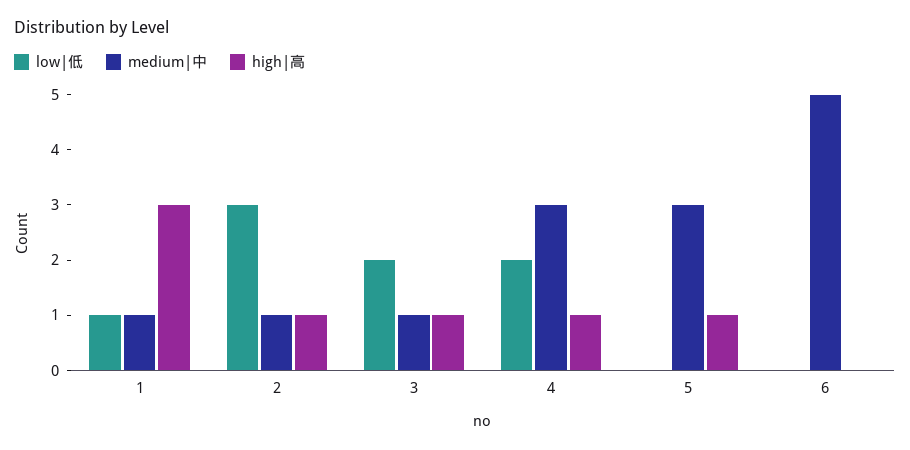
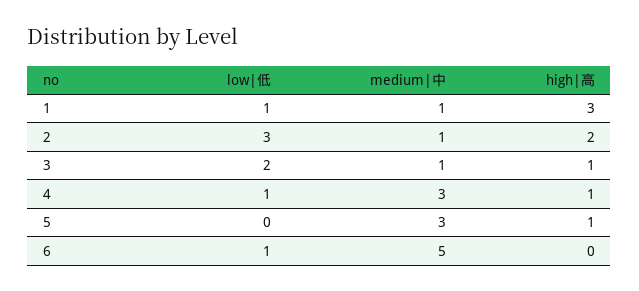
  {
    "low|低": {
      "1": 1,
      "2": 3,
      "3": 2,
-     "4": 2,
+     "4": 1,
      "5": 0,
-     "6": 0
+     "6": 1
    },
    "medium|中": {
      "1": 1,
      "2": 1,
      "3": 1,
      "4": 3,
      "5": 3,
      "6": 5
    },
    "high|高": {
      "1": 3,
-     "2": 1,
+     "2": 2,
      "3": 1,
      "4": 1,
      "5": 1,
      "6": 0
    }
  }

